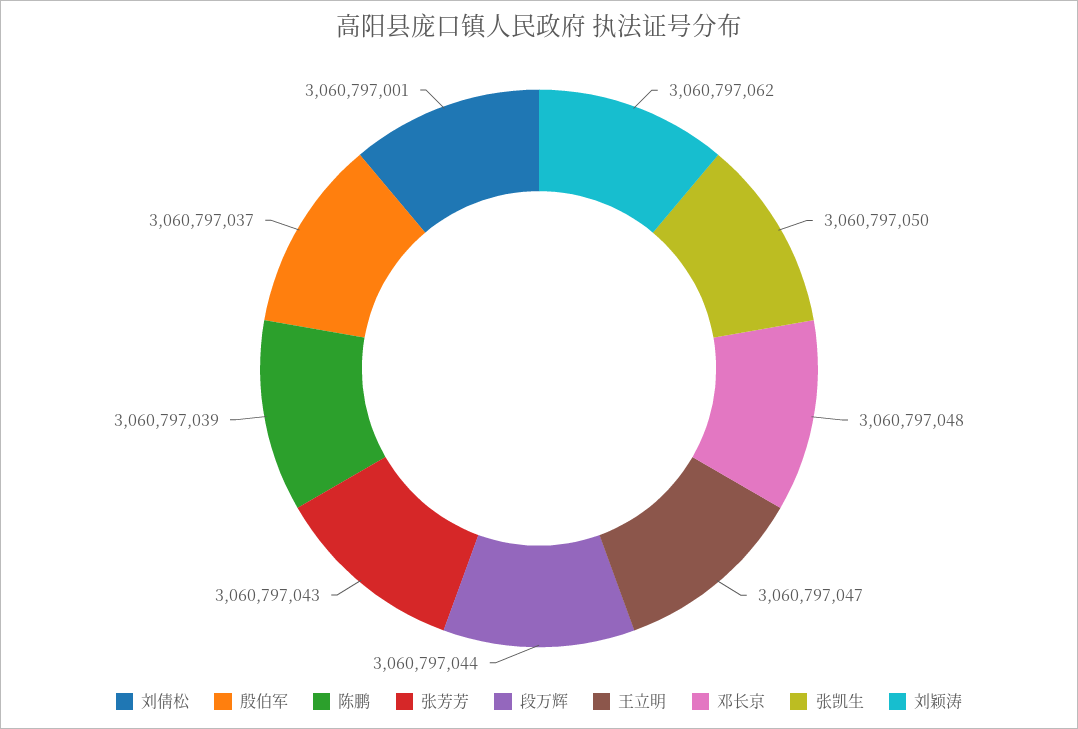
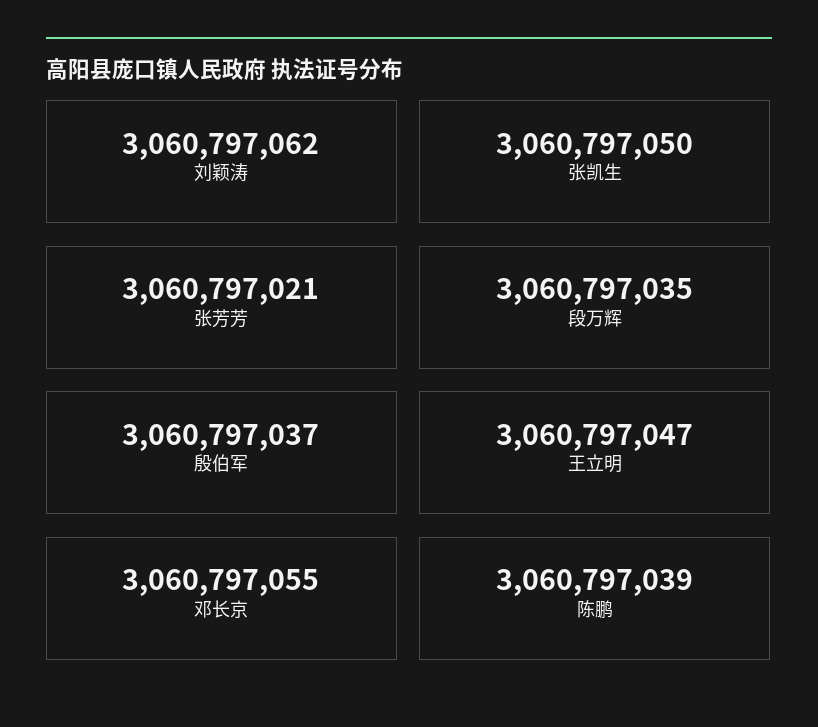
  {
-   "刘倩松": 3060797001,
    "殷伯军": 3060797037,
    "陈鹏": 3060797039,
-   "张芳芳": 3060797043,
+   "张芳芳": 3060797021,
-   "段万辉": 3060797044,
+   "段万辉": 3060797035,
    "王立明": 3060797047,
-   "邓长京": 3060797048,
+   "邓长京": 3060797055,
    "张凯生": 3060797050,
    "刘颖涛": 3060797062
  }

